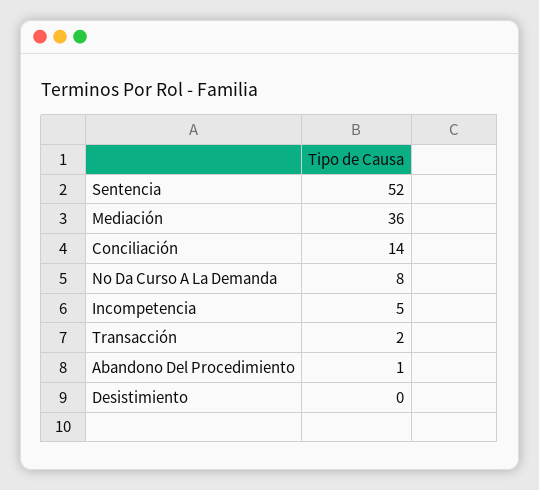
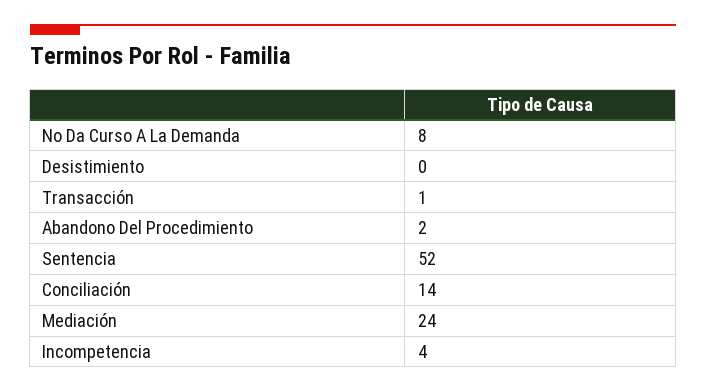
  {
    "Sentencia": 52,
-   "Mediación": 36,
+   "Mediación": 24,
    "Conciliación": 14,
    "No Da Curso A La Demanda": 8,
-   "Incompetencia": 5,
+   "Incompetencia": 4,
-   "Transacción": 2,
+   "Transacción": 1,
-   "Abandono Del Procedimiento": 1,
+   "Abandono Del Procedimiento": 2,
    "Desistimiento": 0
  }

